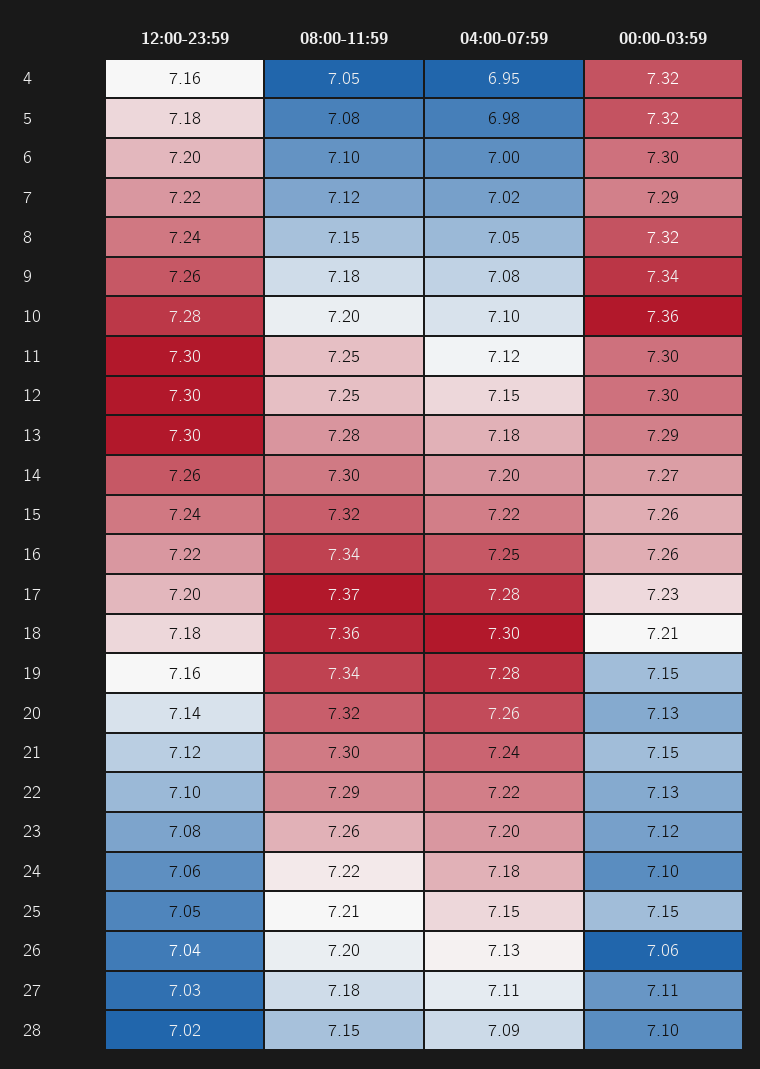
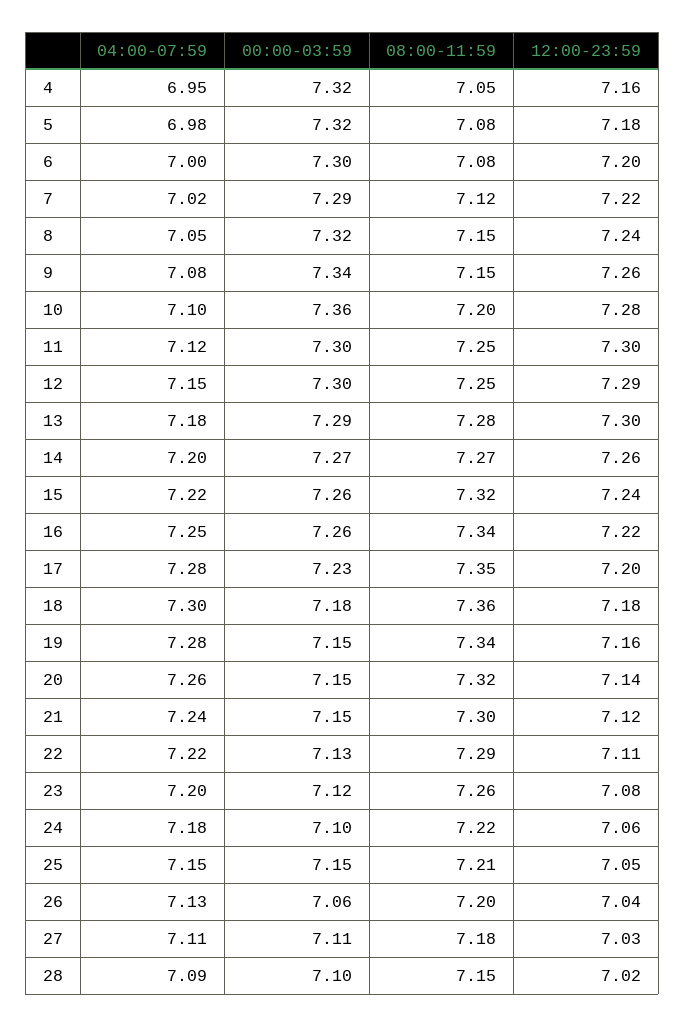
  {
    "12:00-23:59": {
      "4": 7.16,
      "5": 7.18,
      "6": 7.2,
      "7": 7.22,
      "8": 7.24,
      "9": 7.26,
      "10": 7.28,
      "11": 7.3,
-     "12": 7.3,
+     "12": 7.29,
      "13": 7.3,
      "14": 7.26,
      "15": 7.24,
      "16": 7.22,
      "17": 7.2,
      "18": 7.18,
      "19": 7.16,
      "20": 7.14,
      "21": 7.12,
-     "22": 7.1,
+     "22": 7.11,
      "23": 7.08,
      "24": 7.06,
      "25": 7.05,
      "26": 7.04,
      "27": 7.03,
      "28": 7.02
    },
    "08:00-11:59": {
      "4": 7.05,
      "5": 7.08,
-     "6": 7.1,
+     "6": 7.08,
      "7": 7.12,
      "8": 7.15,
-     "9": 7.18,
+     "9": 7.15,
      "10": 7.2,
      "11": 7.25,
      "12": 7.25,
      "13": 7.28,
-     "14": 7.3,
+     "14": 7.27,
      "15": 7.32,
      "16": 7.34,
-     "17": 7.37,
+     "17": 7.35,
      "18": 7.36,
      "19": 7.34,
      "20": 7.32,
      "21": 7.3,
      "22": 7.29,
      "23": 7.26,
      "24": 7.22,
      "25": 7.21,
      "26": 7.2,
      "27": 7.18,
      "28": 7.15
    },
    "04:00-07:59": {
      "4": 6.95,
      "5": 6.98,
      "6": 7,
      "7": 7.02,
      "8": 7.05,
      "9": 7.08,
      "10": 7.1,
      "11": 7.12,
      "12": 7.15,
      "13": 7.18,
      "14": 7.2,
      "15": 7.22,
      "16": 7.25,
      "17": 7.28,
      "18": 7.3,
      "19": 7.28,
      "20": 7.26,
      "21": 7.24,
      "22": 7.22,
      "23": 7.2,
      "24": 7.18,
      "25": 7.15,
      "26": 7.13,
      "27": 7.11,
      "28": 7.09
    },
    "00:00-03:59": {
      "4": 7.32,
      "5": 7.32,
      "6": 7.3,
      "7": 7.29,
      "8": 7.32,
      "9": 7.34,
      "10": 7.36,
      "11": 7.3,
      "12": 7.3,
      "13": 7.29,
      "14": 7.27,
      "15": 7.26,
      "16": 7.26,
      "17": 7.23,
-     "18": 7.21,
+     "18": 7.18,
      "19": 7.15,
-     "20": 7.13,
+     "20": 7.15,
      "21": 7.15,
      "22": 7.13,
      "23": 7.12,
      "24": 7.1,
      "25": 7.15,
      "26": 7.06,
      "27": 7.11,
      "28": 7.1
    }
  }

